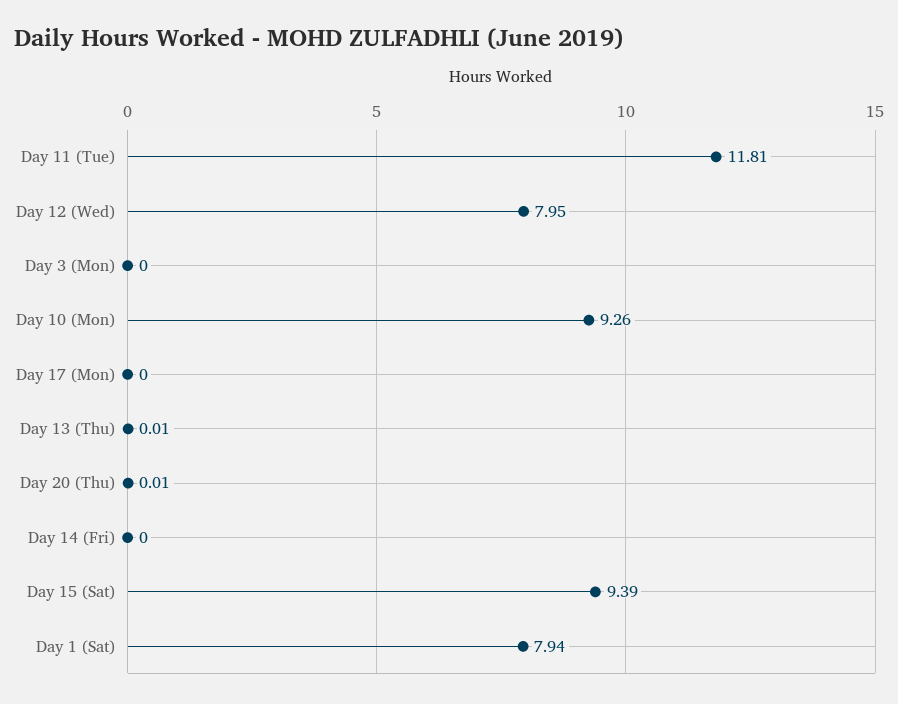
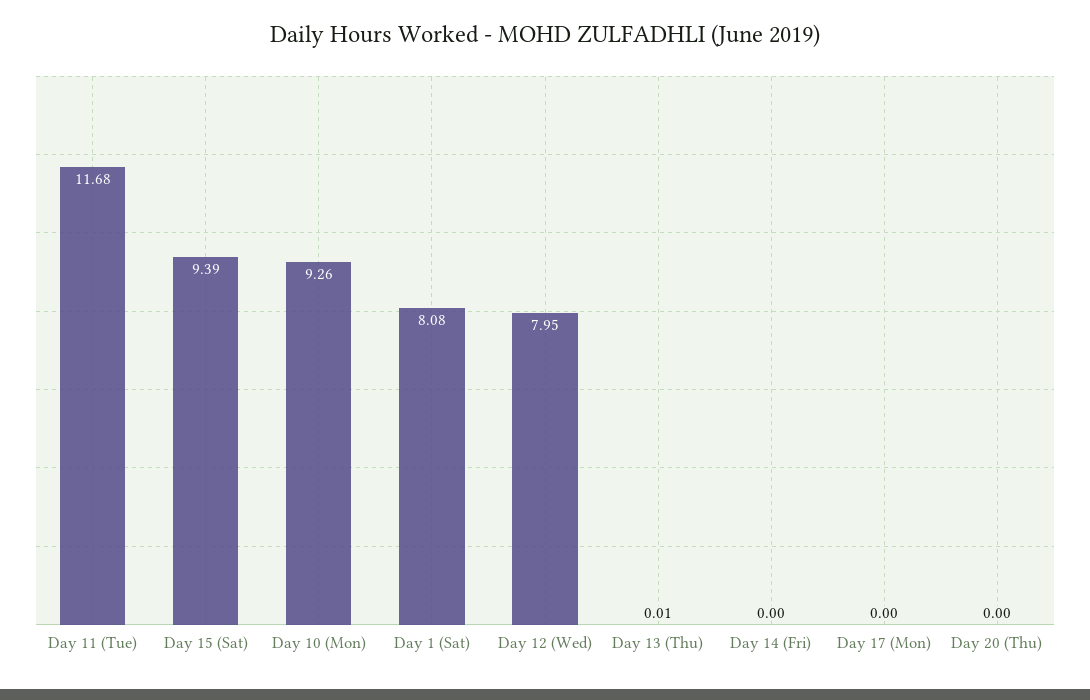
  {
-   "Day 11 (Tue)": 11.81,
+   "Day 11 (Tue)": 11.68,
    "Day 12 (Wed)": 7.95,
-   "Day 3 (Mon)": 0,
    "Day 10 (Mon)": 9.26,
    "Day 17 (Mon)": 0,
    "Day 13 (Thu)": 0.01,
-   "Day 20 (Thu)": 0.01,
+   "Day 20 (Thu)": 0,
    "Day 14 (Fri)": 0,
    "Day 15 (Sat)": 9.39,
-   "Day 1 (Sat)": 7.94
+   "Day 1 (Sat)": 8.08
  }

